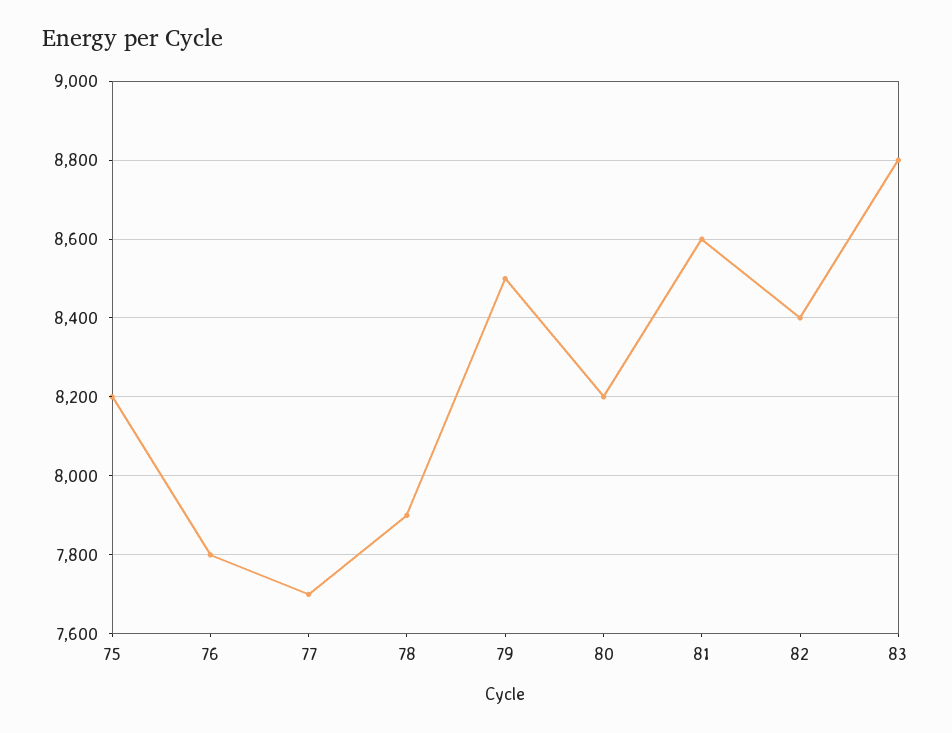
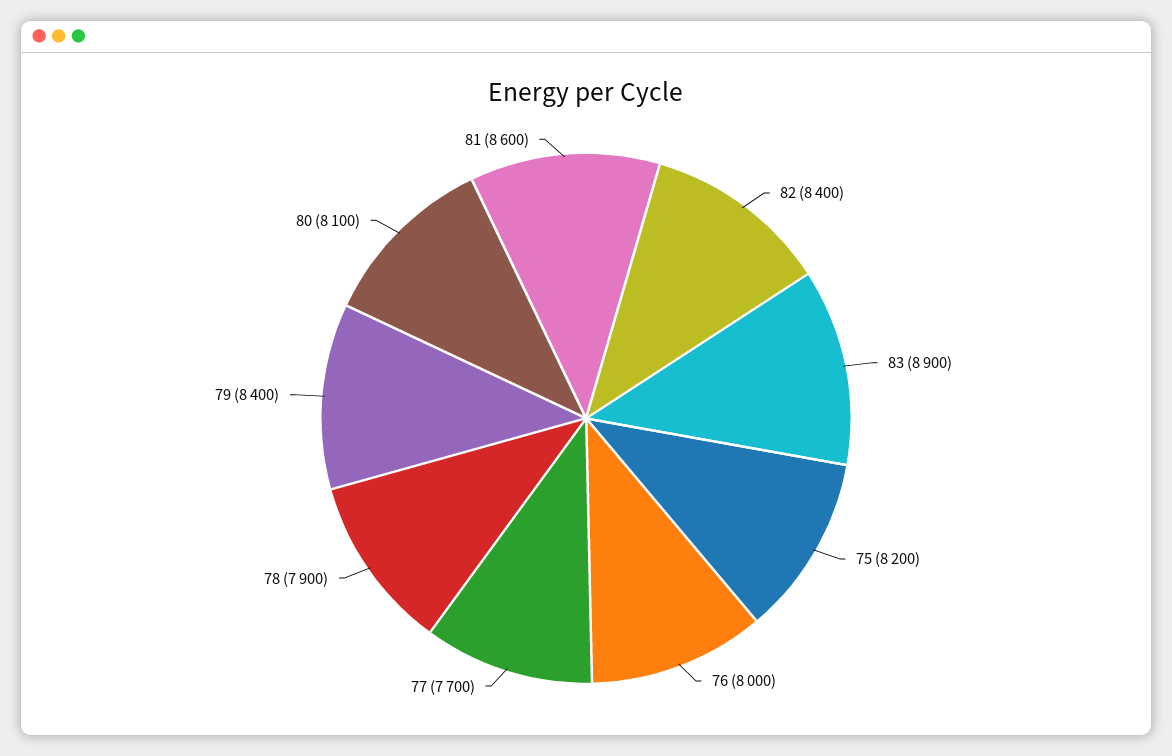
  {
    "75": 8200,
-   "76": 7800,
+   "76": 8000,
    "77": 7700,
    "78": 7900,
-   "79": 8500,
+   "79": 8400,
-   "80": 8200,
+   "80": 8100,
    "81": 8600,
    "82": 8400,
-   "83": 8800
+   "83": 8900
  }

